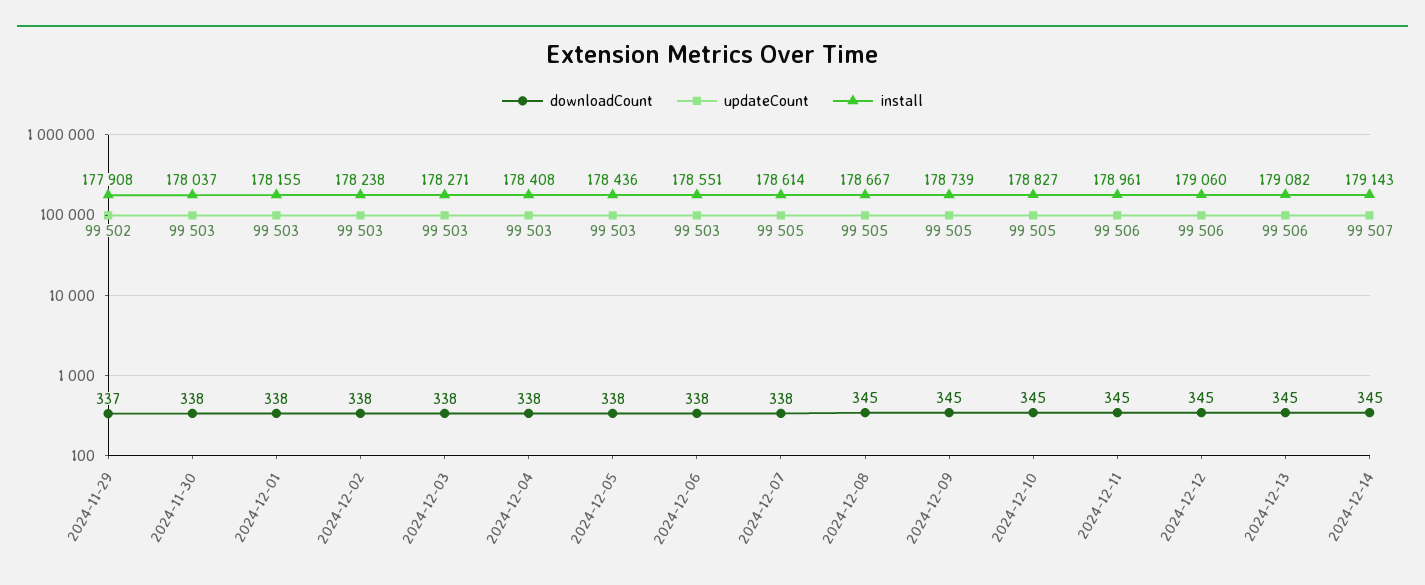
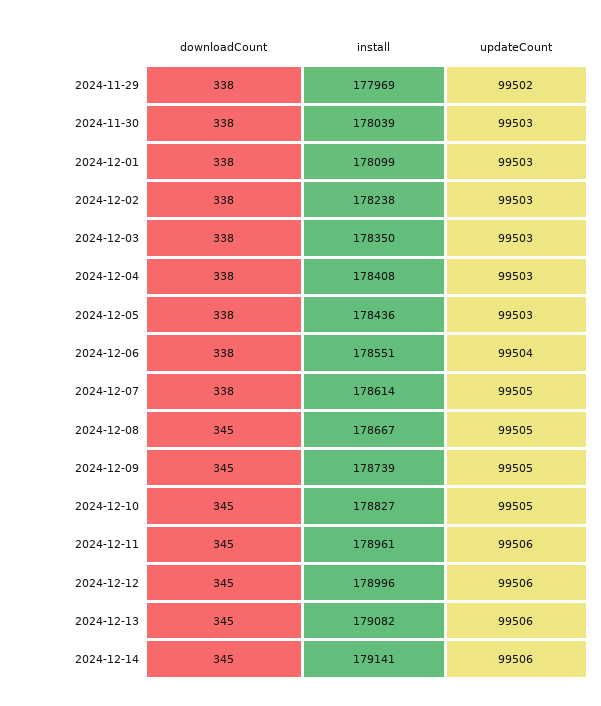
  {
    "downloadCount": {
-     "2024-11-29": 337,
+     "2024-11-29": 338,
      "2024-11-30": 338,
      "2024-12-01": 338,
      "2024-12-02": 338,
      "2024-12-03": 338,
      "2024-12-04": 338,
      "2024-12-05": 338,
      "2024-12-06": 338,
      "2024-12-07": 338,
      "2024-12-08": 345,
      "2024-12-09": 345,
      "2024-12-10": 345,
      "2024-12-11": 345,
      "2024-12-12": 345,
      "2024-12-13": 345,
      "2024-12-14": 345
    },
    "updateCount": {
      "2024-11-29": 99502,
      "2024-11-30": 99503,
      "2024-12-01": 99503,
      "2024-12-02": 99503,
      "2024-12-03": 99503,
      "2024-12-04": 99503,
      "2024-12-05": 99503,
-     "2024-12-06": 99503,
+     "2024-12-06": 99504,
      "2024-12-07": 99505,
      "2024-12-08": 99505,
      "2024-12-09": 99505,
      "2024-12-10": 99505,
      "2024-12-11": 99506,
      "2024-12-12": 99506,
      "2024-12-13": 99506,
-     "2024-12-14": 99507
+     "2024-12-14": 99506
    },
    "install": {
-     "2024-11-29": 177908,
+     "2024-11-29": 177969,
-     "2024-11-30": 178037,
+     "2024-11-30": 178039,
-     "2024-12-01": 178155,
+     "2024-12-01": 178099,
      "2024-12-02": 178238,
-     "2024-12-03": 178271,
+     "2024-12-03": 178350,
      "2024-12-04": 178408,
      "2024-12-05": 178436,
      "2024-12-06": 178551,
      "2024-12-07": 178614,
      "2024-12-08": 178667,
      "2024-12-09": 178739,
      "2024-12-10": 178827,
      "2024-12-11": 178961,
-     "2024-12-12": 179060,
+     "2024-12-12": 178996,
      "2024-12-13": 179082,
-     "2024-12-14": 179143
+     "2024-12-14": 179141
    }
  }

